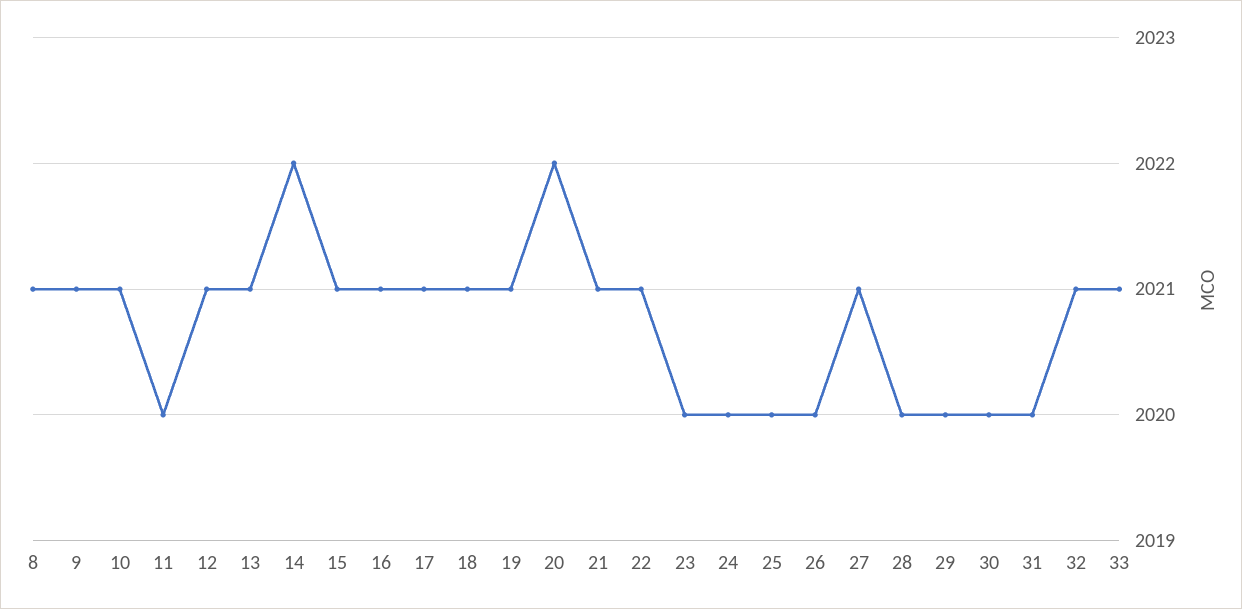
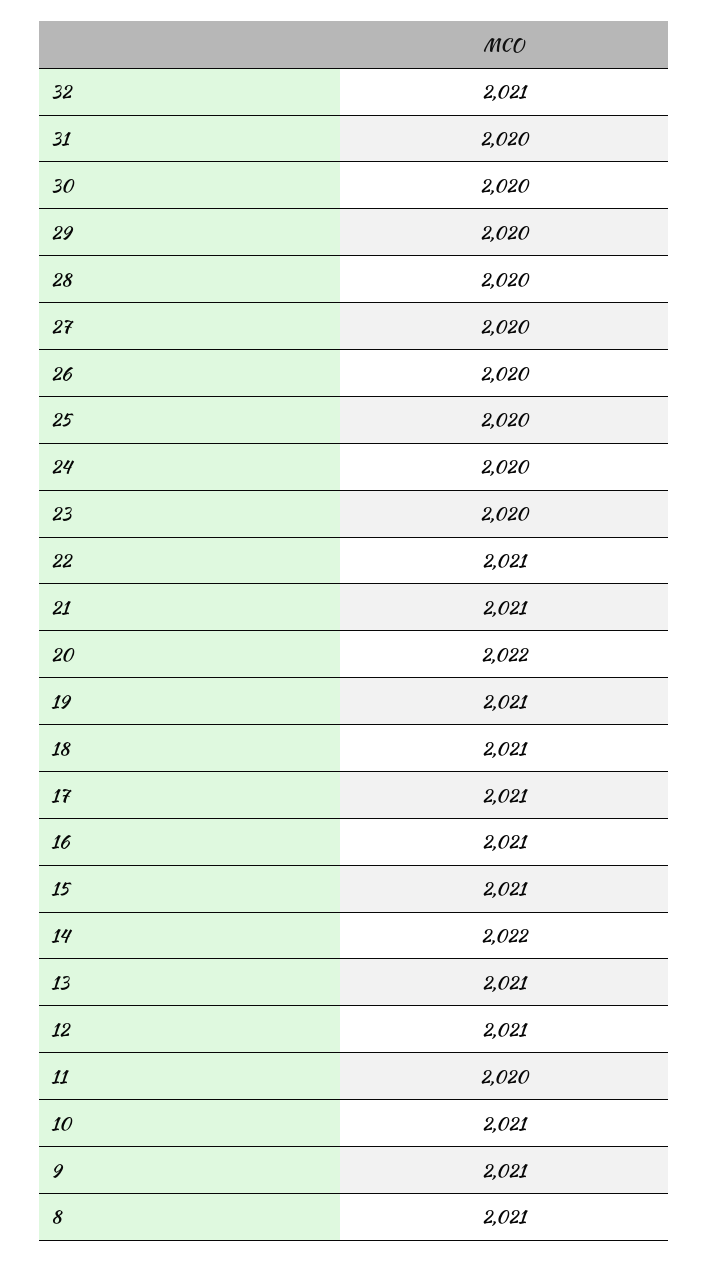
  {
    "8": 2021,
    "9": 2021,
    "10": 2021,
    "11": 2020,
    "12": 2021,
    "13": 2021,
    "14": 2022,
    "15": 2021,
    "16": 2021,
    "17": 2021,
    "18": 2021,
    "19": 2021,
    "20": 2022,
    "21": 2021,
    "22": 2021,
    "23": 2020,
    "24": 2020,
    "25": 2020,
    "26": 2020,
-   "27": 2021,
+   "27": 2020,
    "28": 2020,
    "29": 2020,
    "30": 2020,
    "31": 2020,
-   "32": 2021,
+   "32": 2021
-   "33": 2021
  }

